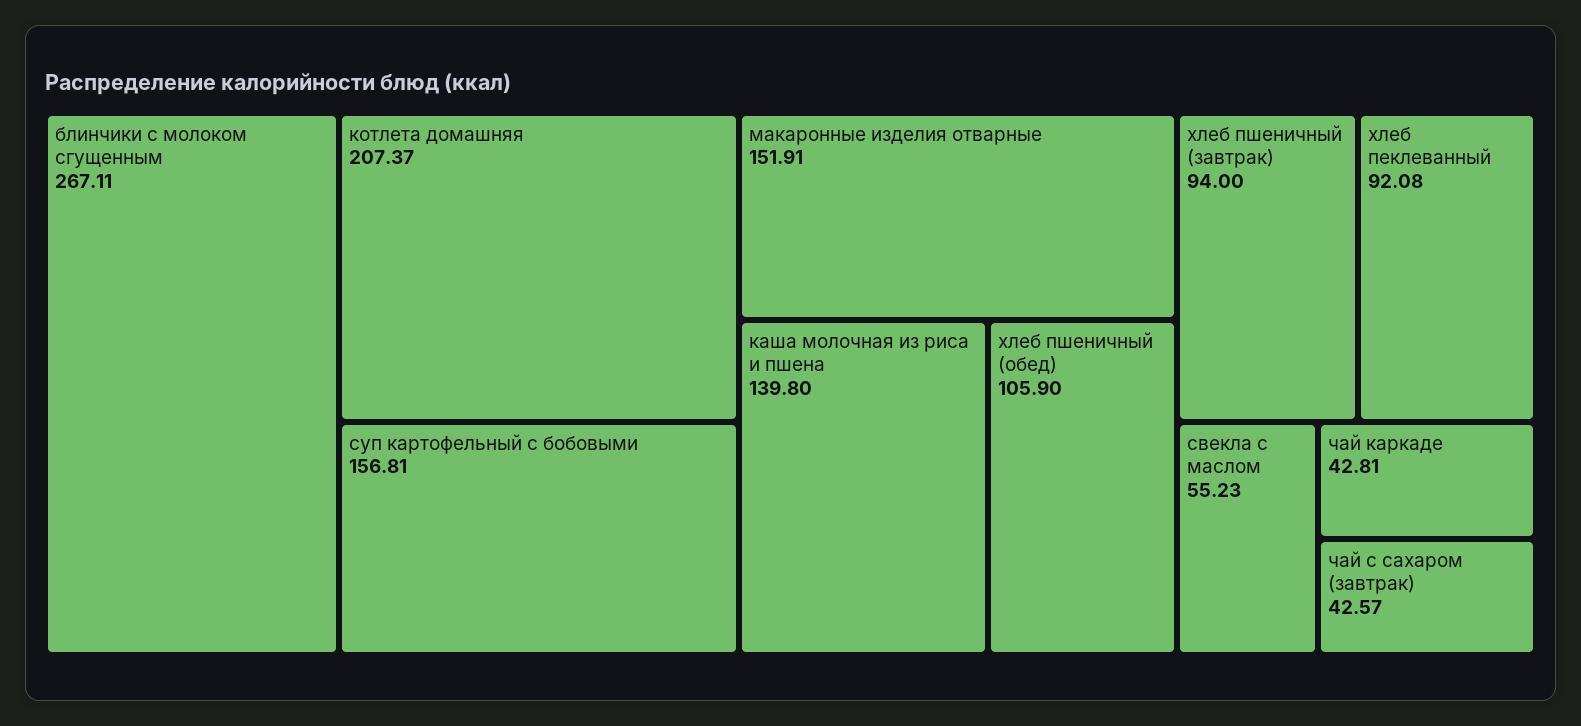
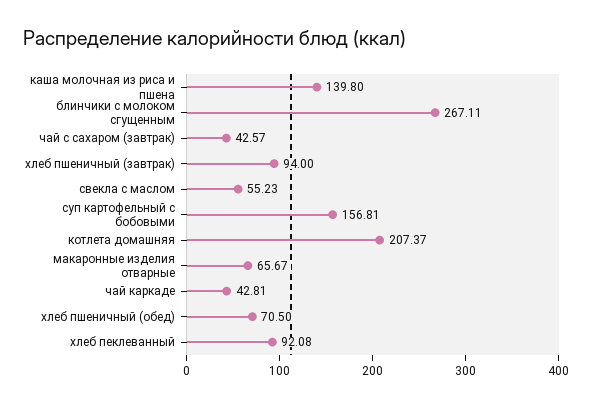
  {
    "блинчики с молоком сгущенным": 267.11,
    "котлета домашняя": 207.37,
    "суп картофельный с бобовыми": 156.81,
-   "макаронные изделия отварные": 151.91,
+   "макаронные изделия отварные": 65.67,
    "каша молочная из риса и пшена": 139.8,
-   "хлеб пшеничный (обед)": 105.9,
+   "хлеб пшеничный (обед)": 70.5,
    "хлеб пшеничный (завтрак)": 94,
    "хлеб пеклеванный": 92.08,
    "свекла с маслом": 55.23,
    "чай каркаде": 42.81,
    "чай с сахаром (завтрак)": 42.57
  }

